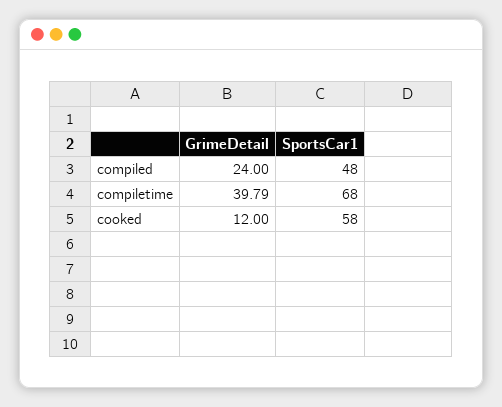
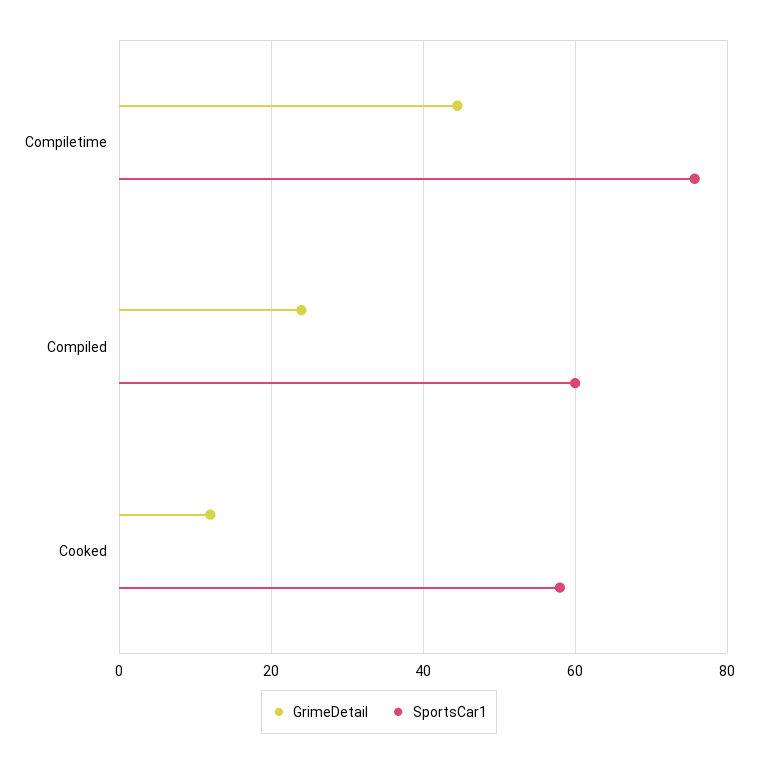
  {
    "GrimeDetail": {
      "compiled": 24,
-     "compiletime": 39.79,
+     "compiletime": 44,
      "cooked": 12
    },
    "SportsCar1": {
-     "compiled": 48,
+     "compiled": 60,
-     "compiletime": 68,
+     "compiletime": 76,
      "cooked": 58
    }
  }

